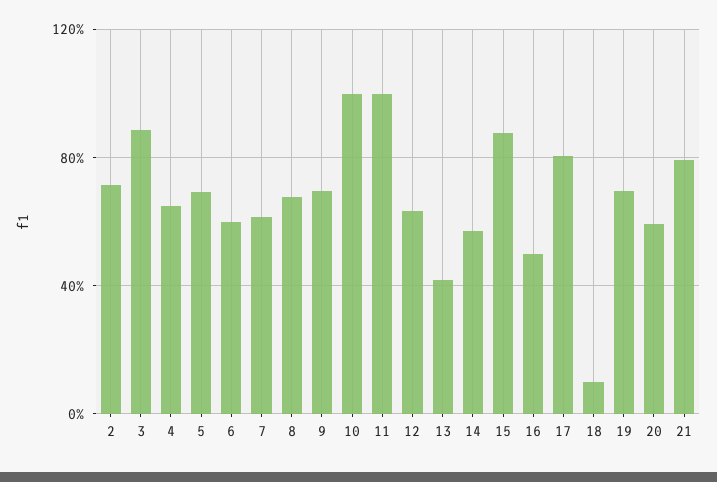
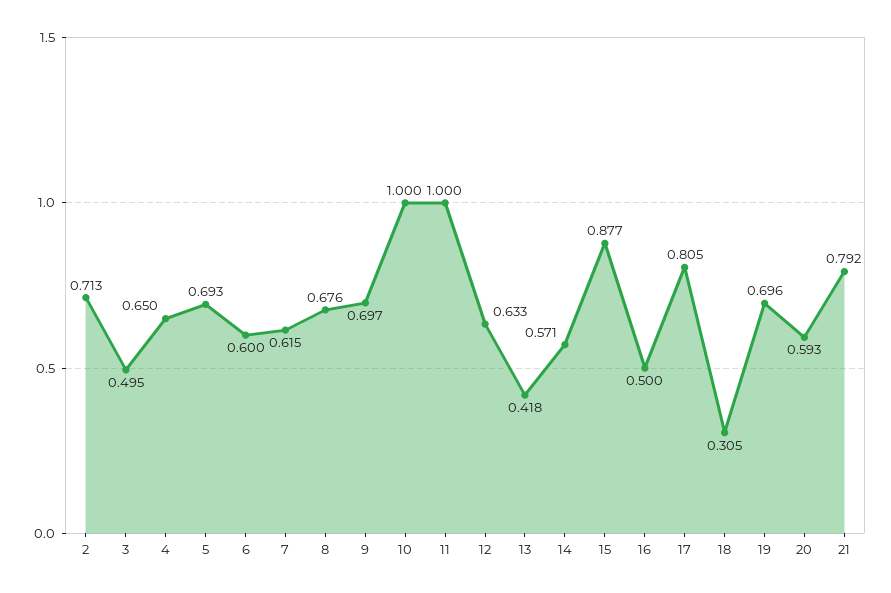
  {
    "2": 0.713,
-   "3": 0.9,
+   "3": 0.495,
    "4": 0.65,
    "5": 0.693,
    "6": 0.6,
    "7": 0.615,
    "8": 0.676,
    "9": 0.697,
    "10": 1,
    "11": 1,
    "12": 0.633,
    "13": 0.418,
    "14": 0.571,
    "15": 0.877,
    "16": 0.5,
    "17": 0.805,
-   "18": 0.1,
+   "18": 0.305,
    "19": 0.696,
    "20": 0.593,
    "21": 0.792
  }

